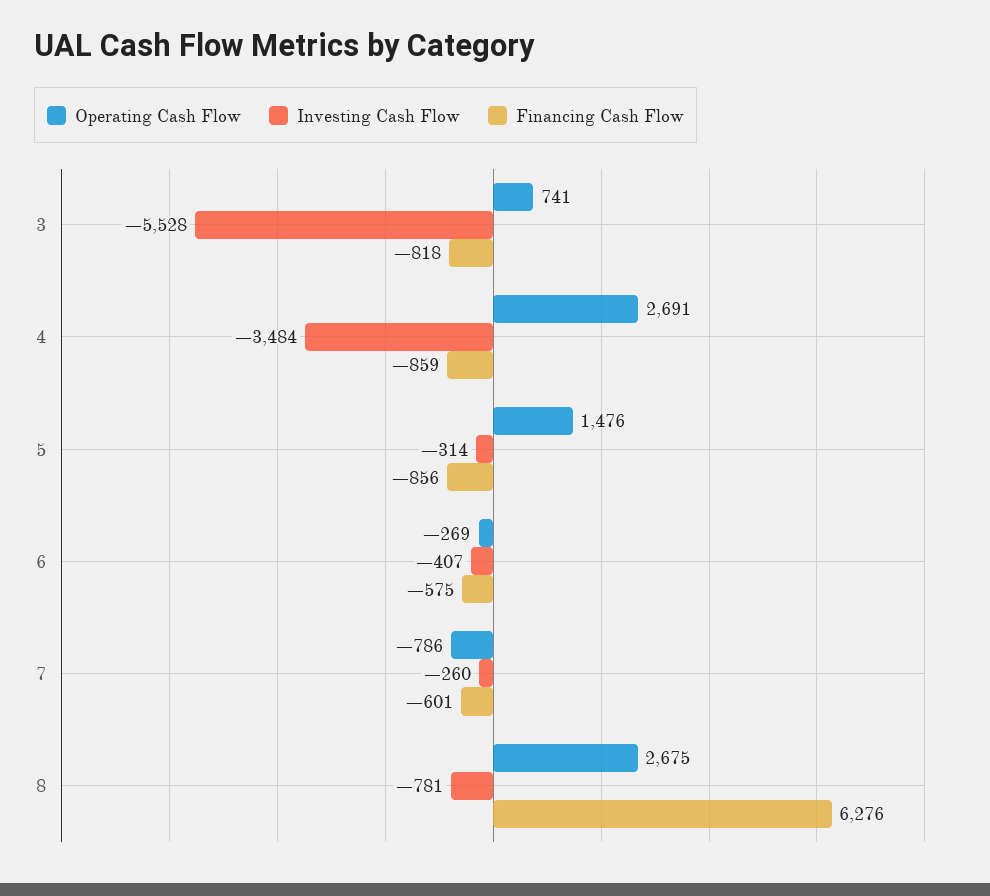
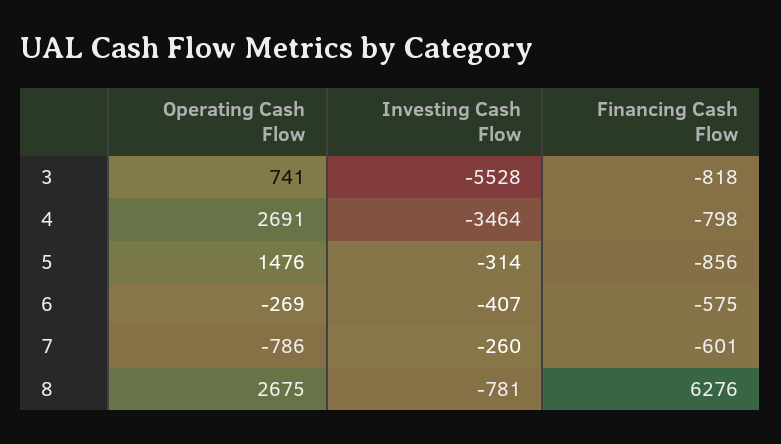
  {
    "Operating Cash Flow": {
      "3": 741,
      "4": 2691,
      "5": 1476,
      "6": -269,
      "7": -786,
      "8": 2675
    },
    "Investing Cash Flow": {
      "3": -5528,
-     "4": -3484,
+     "4": -3464,
      "5": -314,
      "6": -407,
      "7": -260,
      "8": -781
    },
    "Financing Cash Flow": {
      "3": -818,
-     "4": -859,
+     "4": -798,
      "5": -856,
      "6": -575,
      "7": -601,
      "8": 6276
    }
  }

